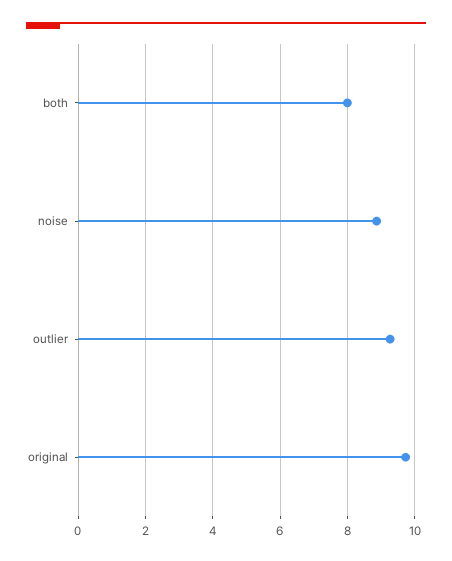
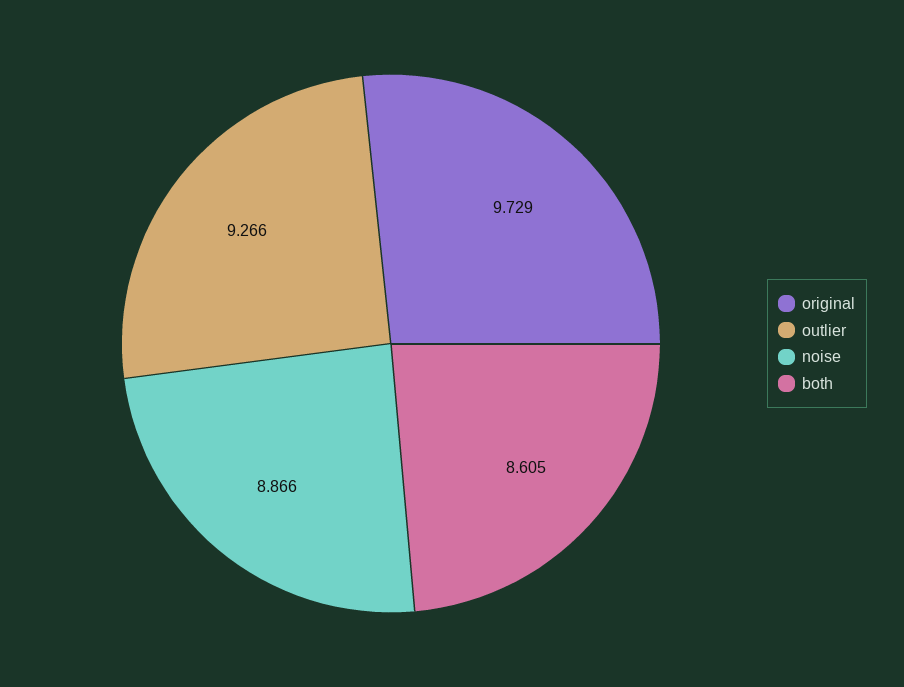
  {
-   "both": 8,
+   "both": 8.605,
    "noise": 8.866,
    "outlier": 9.266,
    "original": 9.729
  }

